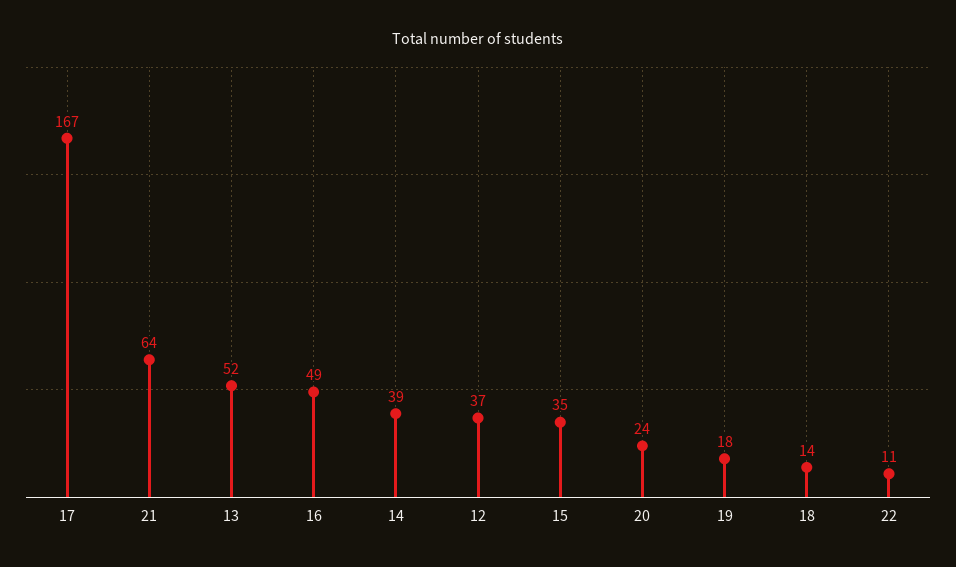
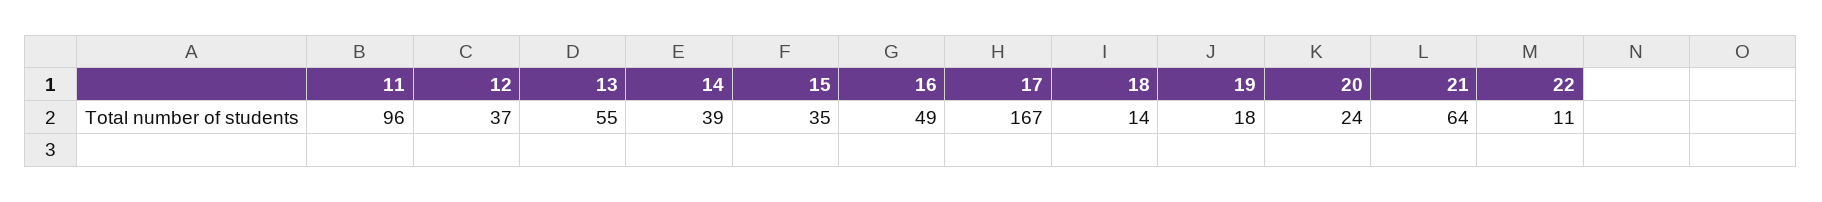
  {
    "17": 167,
    "21": 64,
-   "13": 52,
+   "13": 55,
    "16": 49,
    "14": 39,
    "12": 37,
    "15": 35,
    "20": 24,
    "19": 18,
    "18": 14,
-   "22": 11
+   "22": 11,
+   "11": 96
  }

